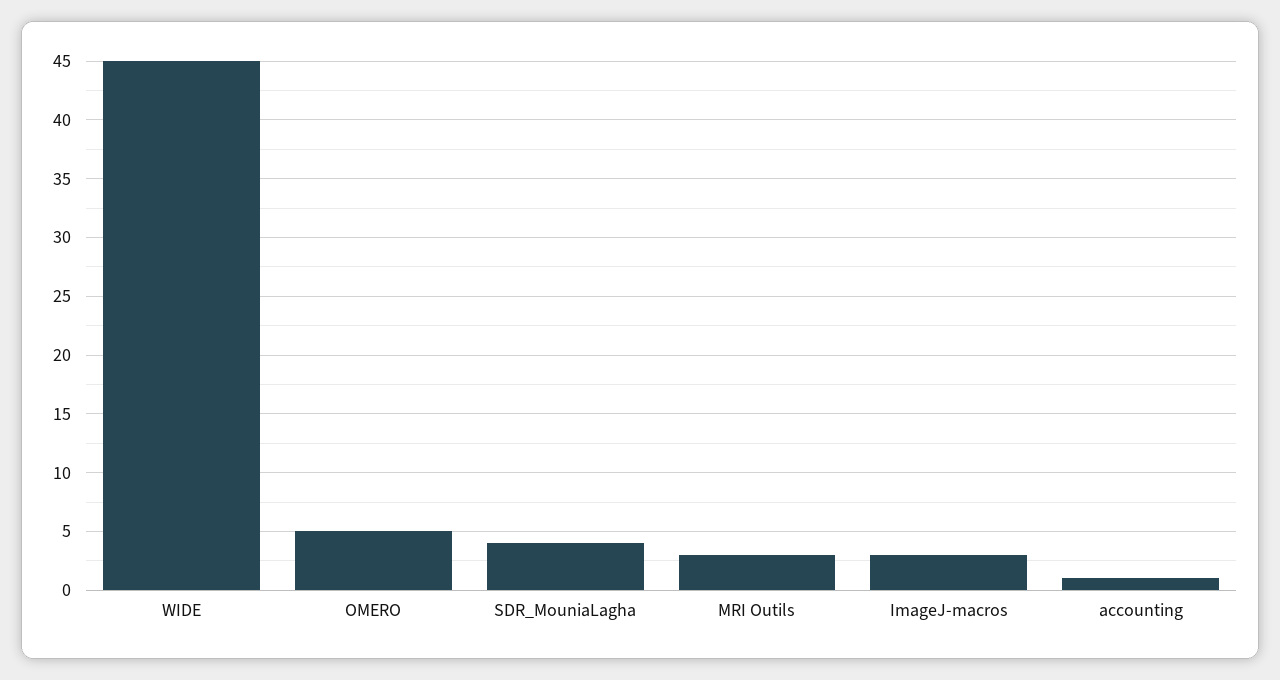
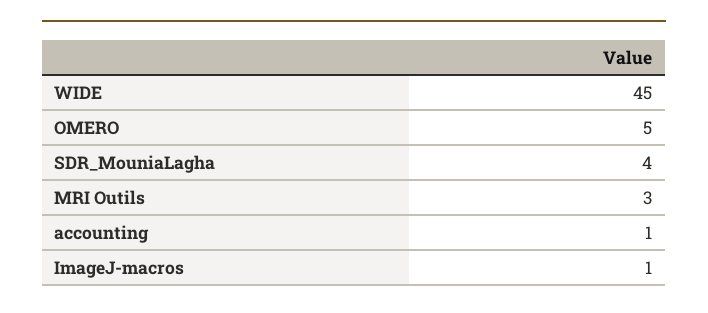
  {
    "WIDE": 45,
    "OMERO": 5,
    "SDR_MouniaLagha": 4,
    "MRI Outils": 3,
-   "ImageJ-macros": 3,
+   "ImageJ-macros": 1,
    "accounting": 1
  }

